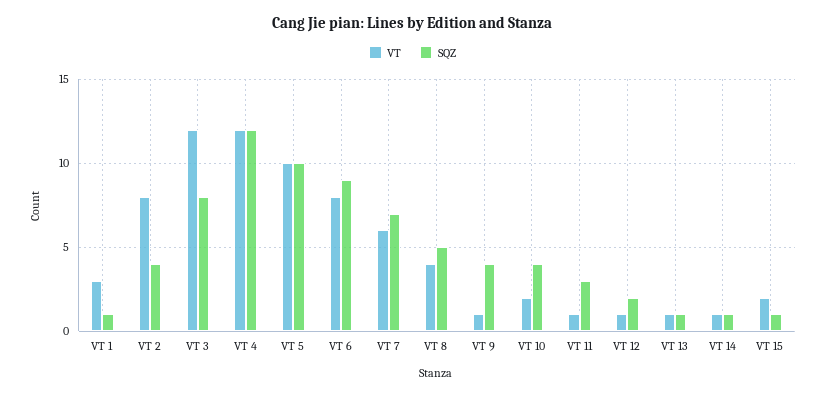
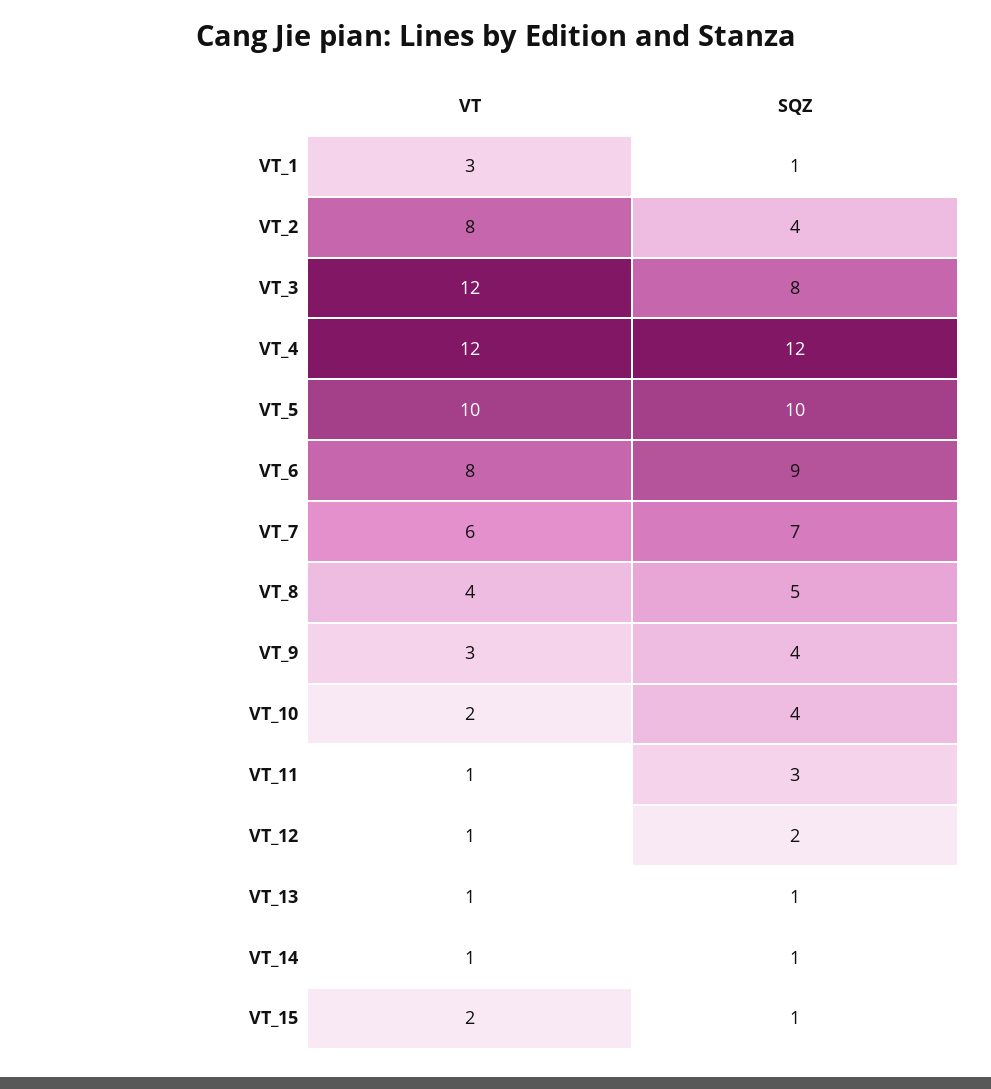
  {
    "VT": {
      "VT 1": 3,
      "VT 2": 8,
      "VT 3": 12,
      "VT 4": 12,
      "VT 5": 10,
      "VT 6": 8,
      "VT 7": 6,
      "VT 8": 4,
-     "VT 9": 1,
+     "VT 9": 3,
      "VT 10": 2,
      "VT 11": 1,
      "VT 12": 1,
      "VT 13": 1,
      "VT 14": 1,
      "VT 15": 2
    },
    "SQZ": {
      "VT 1": 1,
      "VT 2": 4,
      "VT 3": 8,
      "VT 4": 12,
      "VT 5": 10,
      "VT 6": 9,
      "VT 7": 7,
      "VT 8": 5,
      "VT 9": 4,
      "VT 10": 4,
      "VT 11": 3,
      "VT 12": 2,
      "VT 13": 1,
      "VT 14": 1,
      "VT 15": 1
    }
  }

